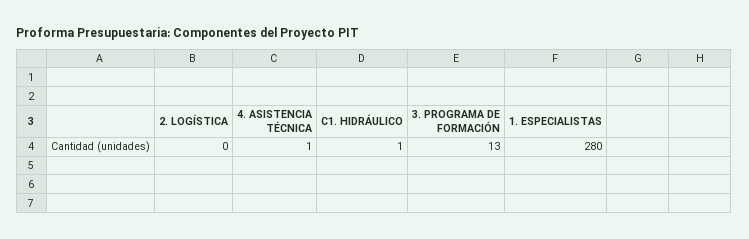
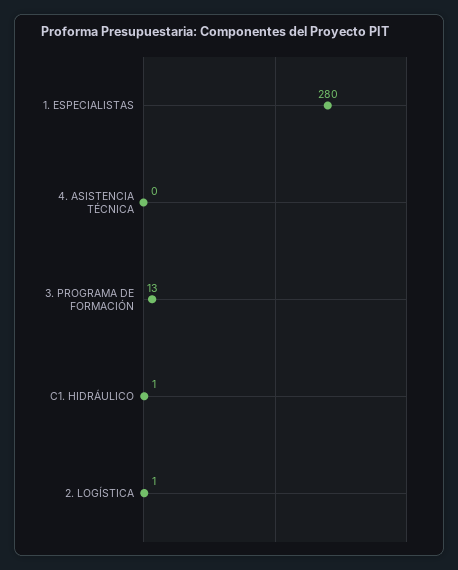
  {
-   "2. LOGÍSTICA": 0,
+   "2. LOGÍSTICA": 1,
-   "4. ASISTENCIA TÉCNICA": 1,
+   "4. ASISTENCIA TÉCNICA": 0,
    "C1. HIDRÁULICO": 1,
    "3. PROGRAMA DE FORMACIÓN": 13,
    "1. ESPECIALISTAS": 280
  }

